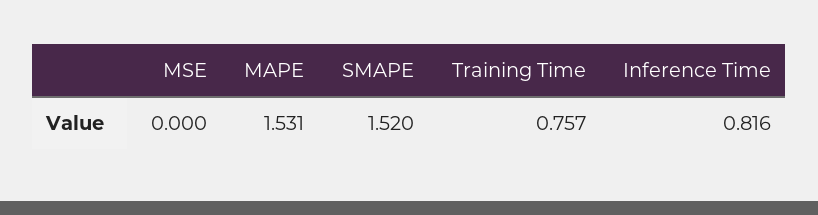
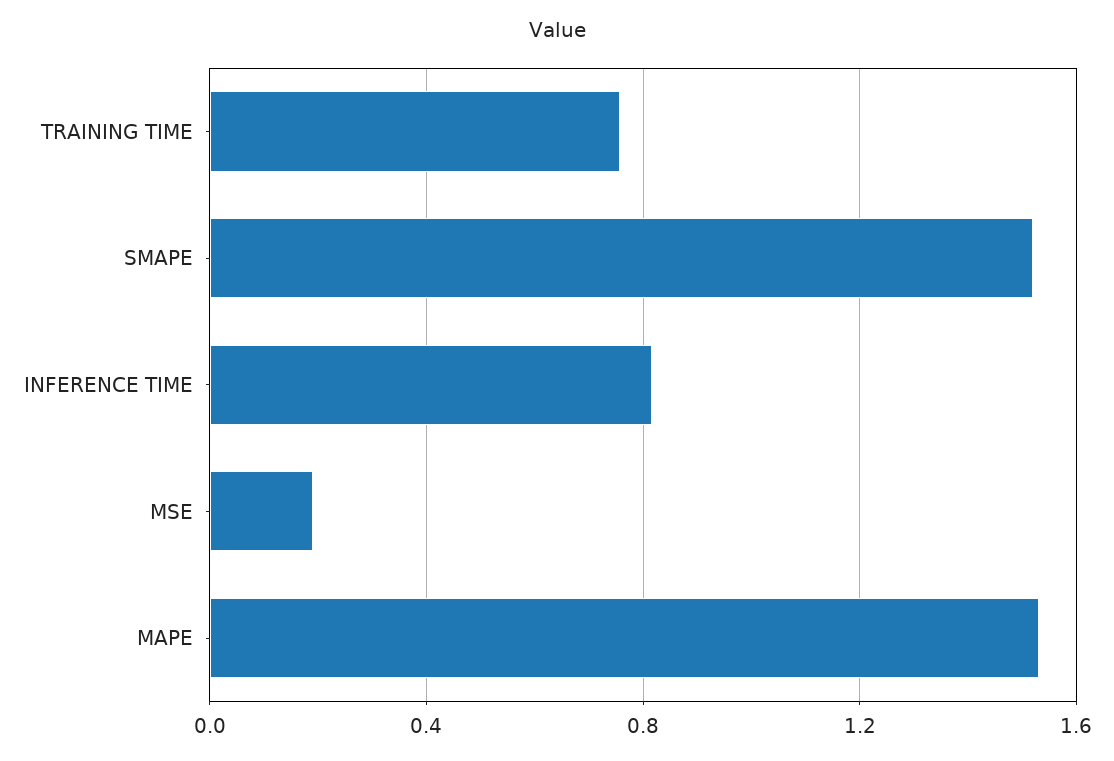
  {
-   "MSE": 0,
+   "MSE": 0.2,
    "MAPE": 1.531,
    "SMAPE": 1.52,
    "Training Time": 0.757,
    "Inference Time": 0.816
  }

